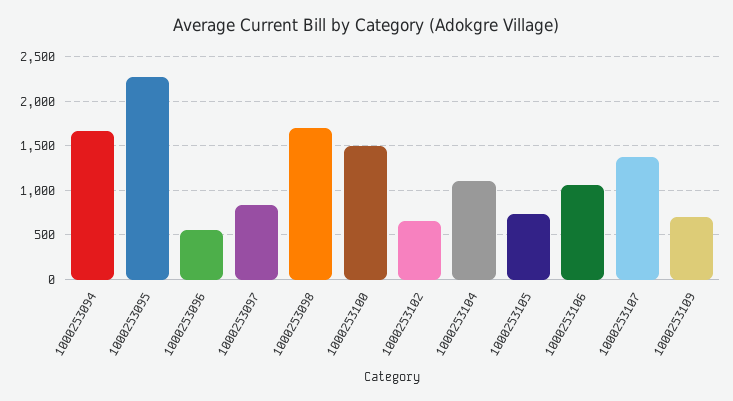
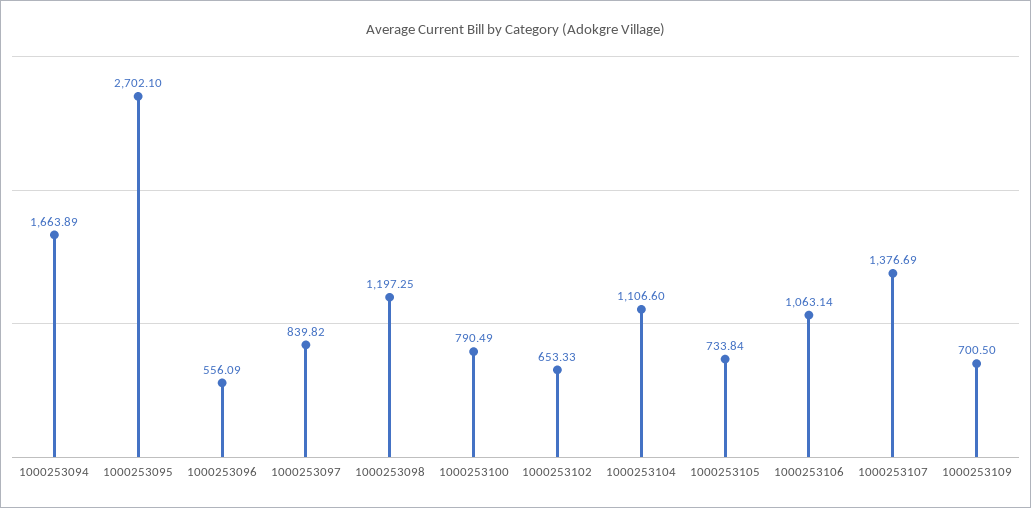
  {
    "1000253094": 1663.89,
-   "1000253095": 2300,
+   "1000253095": 2702.1,
    "1000253096": 556.09,
    "1000253097": 839.82,
-   "1000253098": 1700,
+   "1000253098": 1197.25,
-   "1000253100": 1500,
+   "1000253100": 790.49,
    "1000253102": 653.33,
    "1000253104": 1106.6,
    "1000253105": 733.84,
    "1000253106": 1063.14,
    "1000253107": 1376.69,
    "1000253109": 700.5
  }

